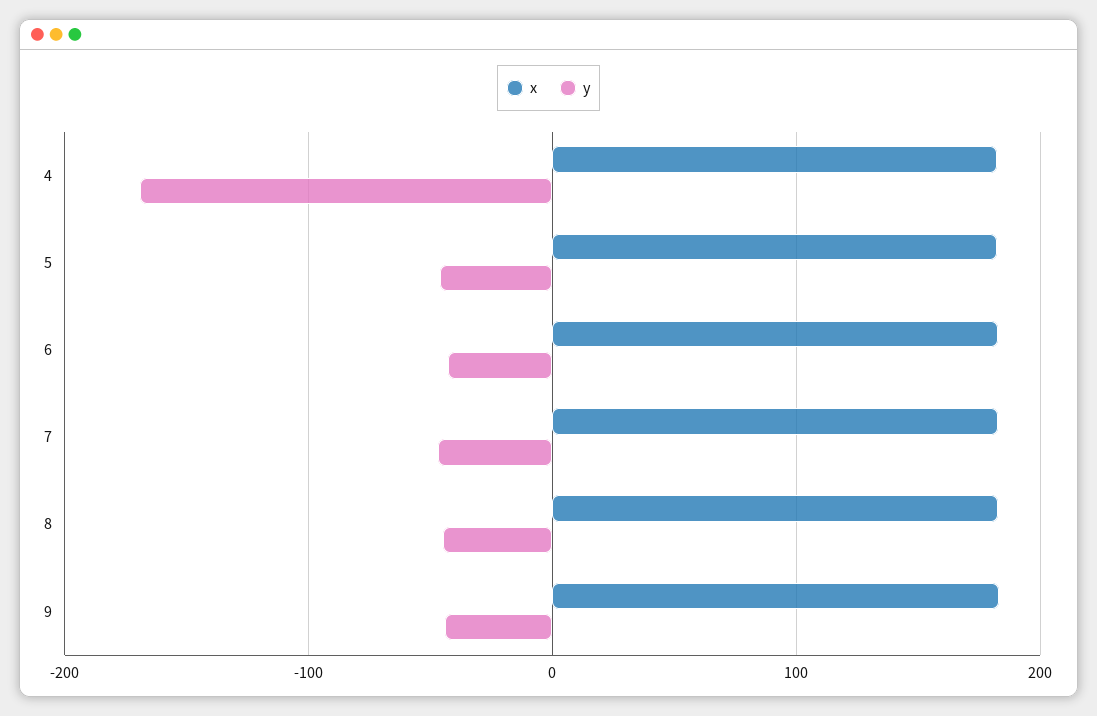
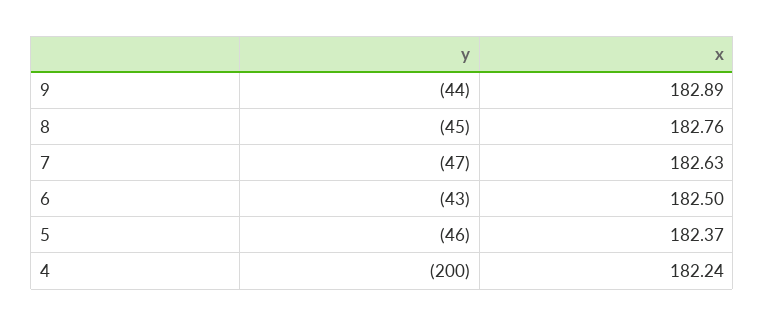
  {
    "x": {
      "4": 182.24,
      "5": 182.37,
      "6": 182.5,
      "7": 182.63,
      "8": 182.76,
      "9": 182.89
    },
    "y": {
-     "4": -170,
+     "4": -200,
      "5": -46,
      "6": -43,
      "7": -47,
      "8": -45,
      "9": -44
    }
  }

